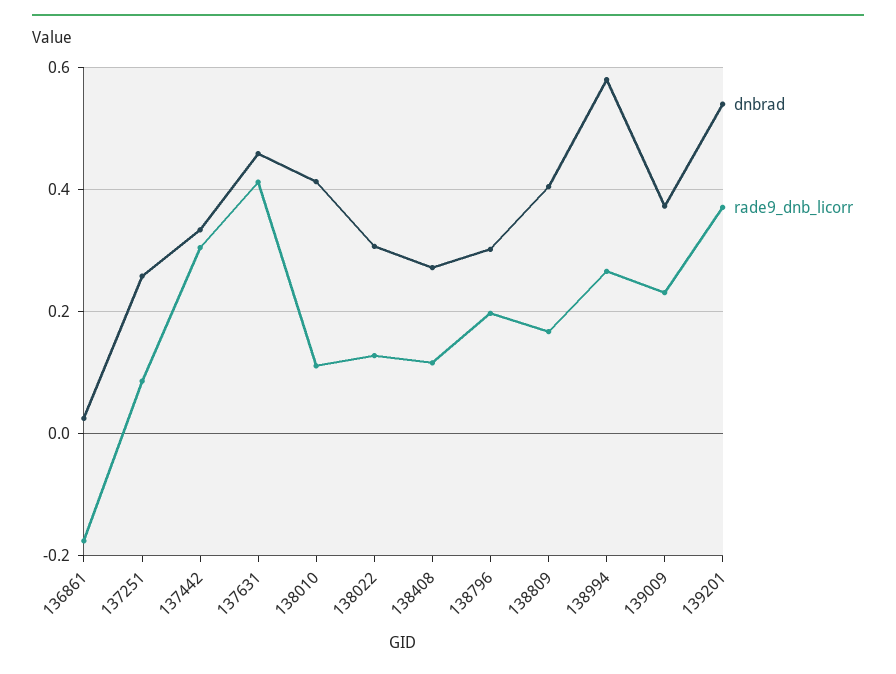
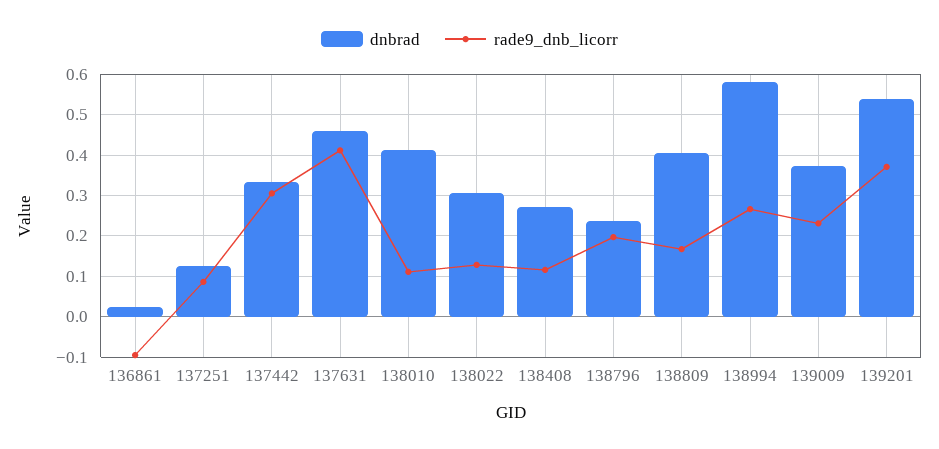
  {
    "dnbrad": {
      "136861": 0.02,
-     "137251": 0.26,
+     "137251": 0.12,
      "137442": 0.34,
      "137631": 0.46,
      "138010": 0.42,
      "138022": 0.3,
      "138408": 0.28,
-     "138796": 0.3,
+     "138796": 0.24,
      "138809": 0.4,
      "138994": 0.58,
      "139009": 0.38,
      "139201": 0.54
    },
    "rade9_dnb_licorr": {
-     "136861": -0.18,
+     "136861": -0.1,
      "137251": 0.08,
      "137442": 0.3,
      "137631": 0.42,
      "138010": 0.12,
      "138022": 0.12,
      "138408": 0.12,
      "138796": 0.2,
      "138809": 0.16,
      "138994": 0.26,
      "139009": 0.24,
      "139201": 0.38
    }
  }

